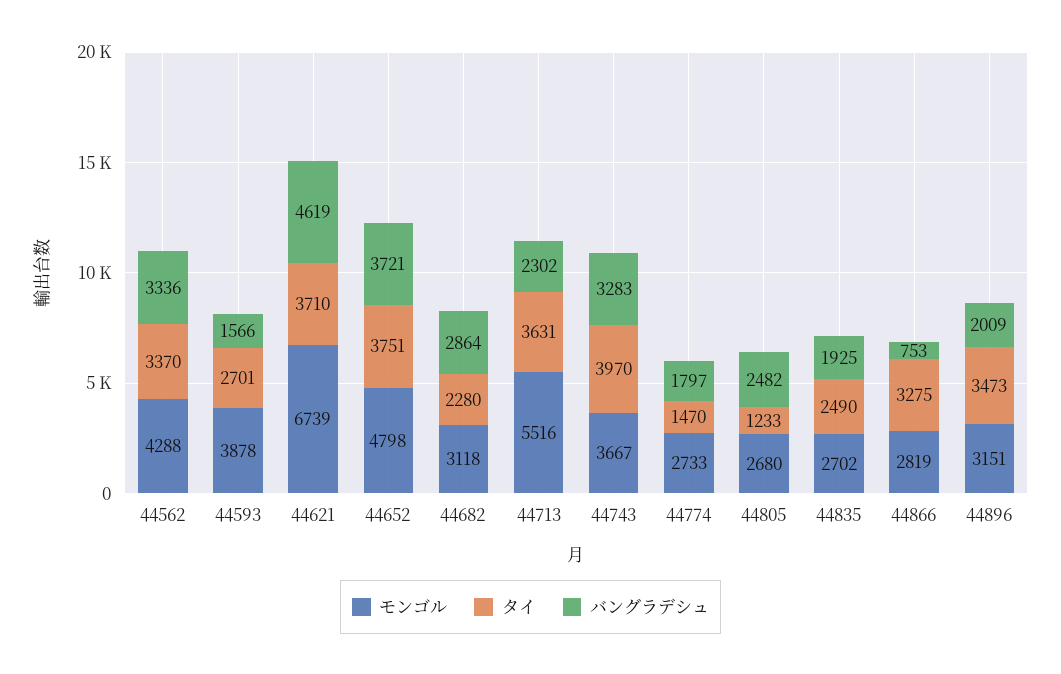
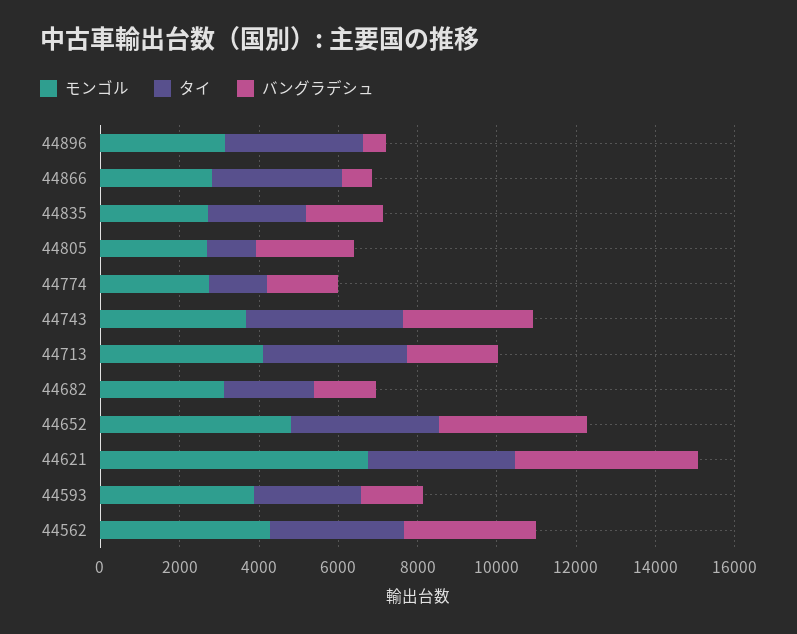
  {
    "モンゴル": {
      "44562": 4288,
      "44593": 3878,
      "44621": 6739,
      "44652": 4798,
      "44682": 3118,
-     "44713": 5516,
+     "44713": 4000,
      "44743": 3667,
      "44774": 2733,
      "44805": 2680,
      "44835": 2702,
      "44866": 2819,
      "44896": 3151
    },
    "タイ": {
      "44562": 3370,
      "44593": 2701,
      "44621": 3710,
      "44652": 3751,
      "44682": 2280,
      "44713": 3631,
      "44743": 3970,
      "44774": 1470,
      "44805": 1233,
      "44835": 2490,
      "44866": 3275,
      "44896": 3473
    },
    "バングラデシュ": {
      "44562": 3336,
      "44593": 1566,
      "44621": 4619,
      "44652": 3721,
-     "44682": 2864,
+     "44682": 1500,
      "44713": 2302,
      "44743": 3283,
      "44774": 1797,
      "44805": 2482,
      "44835": 1925,
      "44866": 753,
-     "44896": 2009
+     "44896": 500
    }
  }

